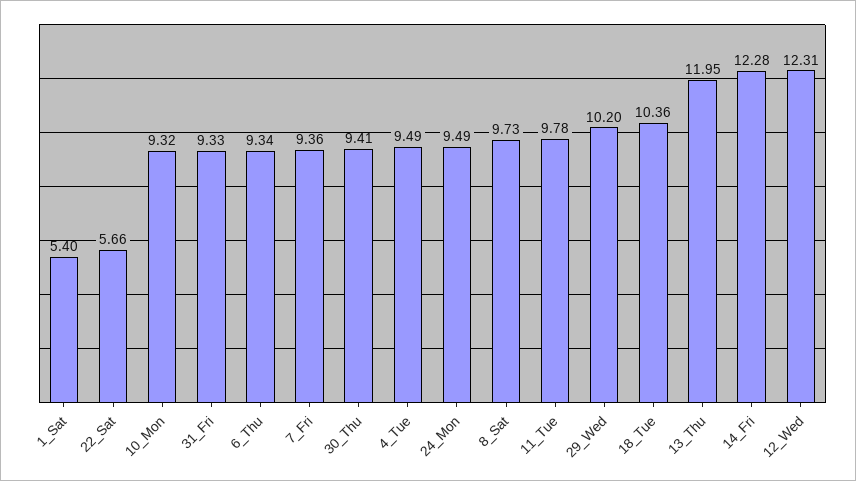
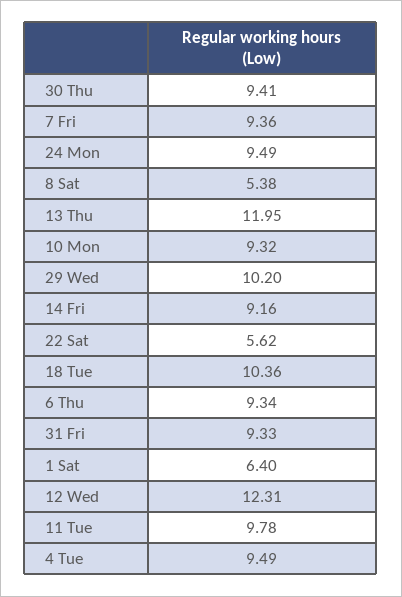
  {
-   "1_Sat": 5.4,
+   "1_Sat": 6.4,
-   "22_Sat": 5.66,
+   "22_Sat": 5.62,
    "10_Mon": 9.32,
    "31_Fri": 9.33,
    "6_Thu": 9.34,
    "7_Fri": 9.36,
    "30_Thu": 9.41,
    "4_Tue": 9.49,
    "24_Mon": 9.49,
-   "8_Sat": 9.73,
+   "8_Sat": 5.38,
    "11_Tue": 9.78,
    "29_Wed": 10.2,
    "18_Tue": 10.36,
    "13_Thu": 11.95,
-   "14_Fri": 12.28,
+   "14_Fri": 9.16,
    "12_Wed": 12.31
  }

